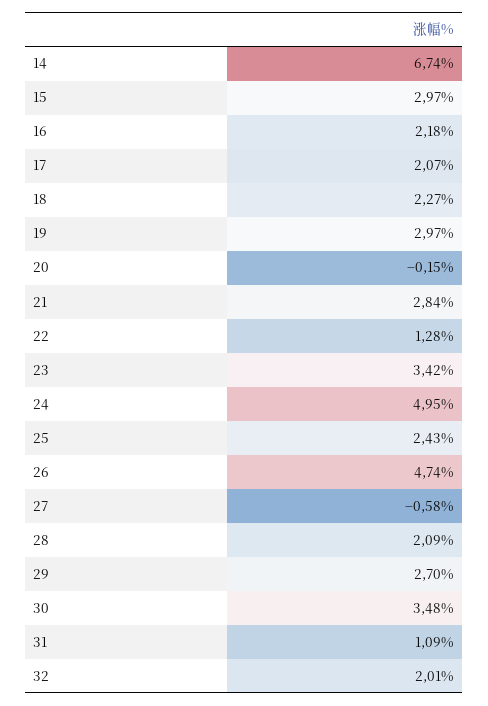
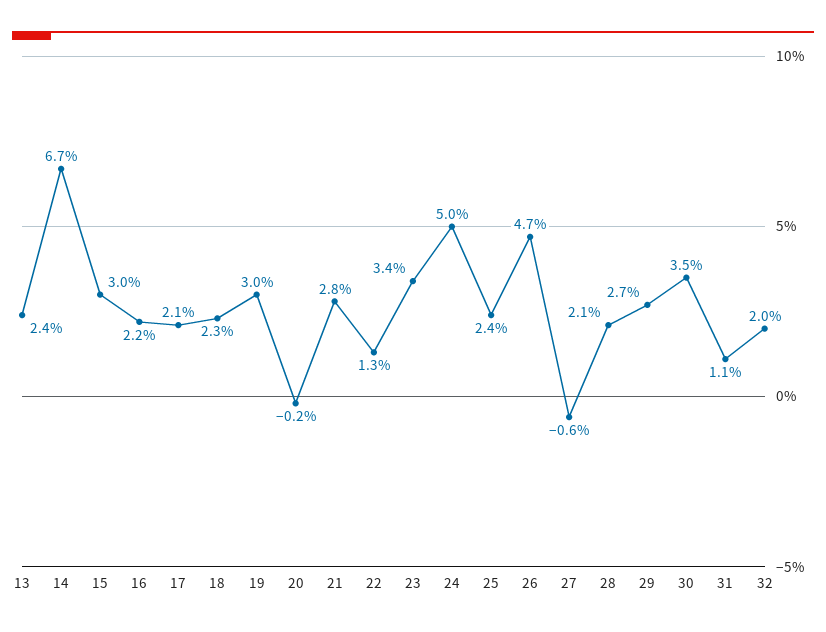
  {
    "14": 6.74,
    "15": 2.97,
    "16": 2.18,
    "17": 2.07,
    "18": 2.27,
    "19": 2.97,
    "20": -0.15,
    "21": 2.84,
    "22": 1.28,
    "23": 3.42,
    "24": 4.95,
    "25": 2.43,
    "26": 4.74,
    "27": -0.58,
    "28": 2.09,
    "29": 2.7,
    "30": 3.48,
    "31": 1.09,
-   "32": 2.01
+   "32": 2.01,
+   "13": 2.4
  }

